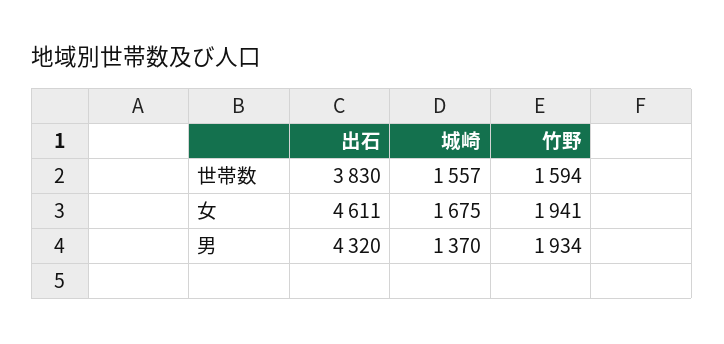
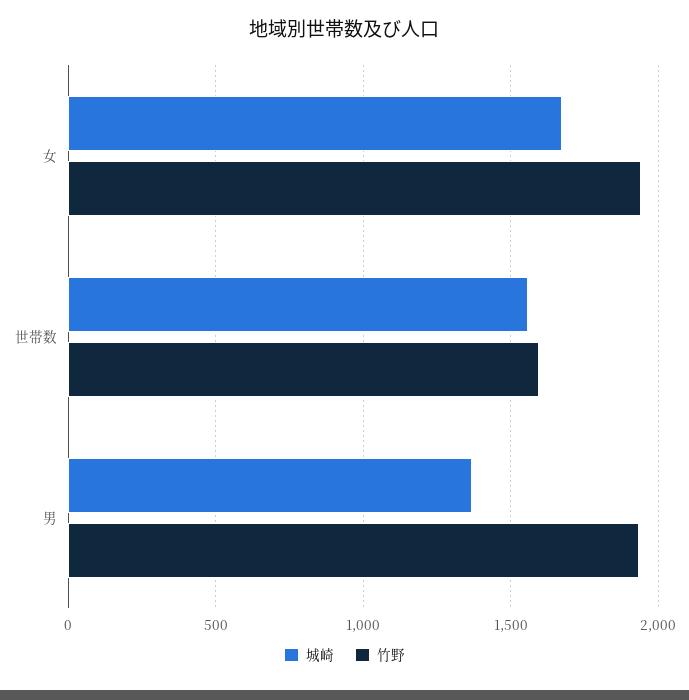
  {
-   "出石": {
-     "世帯数": 3830,
-     "女": 4611,
-     "男": 4320
-   },
    "城崎": {
      "世帯数": 1557,
      "女": 1675,
      "男": 1370
    },
    "竹野": {
      "世帯数": 1594,
      "女": 1941,
      "男": 1934
    }
  }

